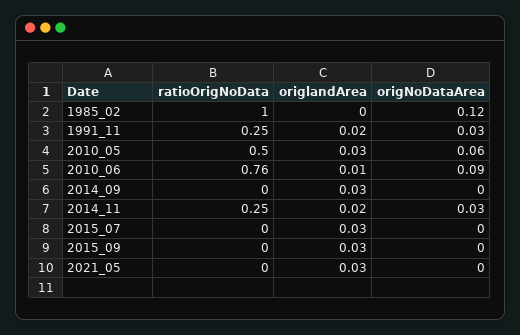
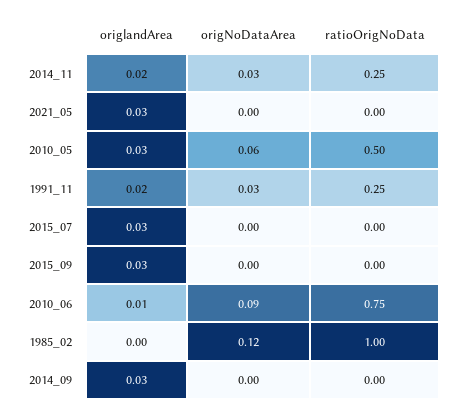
  {
    "ratioOrigNoData": {
      "1985_02": 1,
      "1991_11": 0.25,
      "2010_05": 0.5,
-     "2010_06": 0.76,
+     "2010_06": 0.75,
      "2014_09": 0,
      "2014_11": 0.25,
      "2015_07": 0,
      "2015_09": 0,
      "2021_05": 0
    },
    "origlandArea": {
      "1985_02": 0,
      "1991_11": 0.02,
      "2010_05": 0.03,
      "2010_06": 0.01,
      "2014_09": 0.03,
      "2014_11": 0.02,
      "2015_07": 0.03,
      "2015_09": 0.03,
      "2021_05": 0.03
    },
    "origNoDataArea": {
      "1985_02": 0.12,
      "1991_11": 0.03,
      "2010_05": 0.06,
      "2010_06": 0.09,
      "2014_09": 0,
      "2014_11": 0.03,
      "2015_07": 0,
      "2015_09": 0,
      "2021_05": 0
    }
  }

